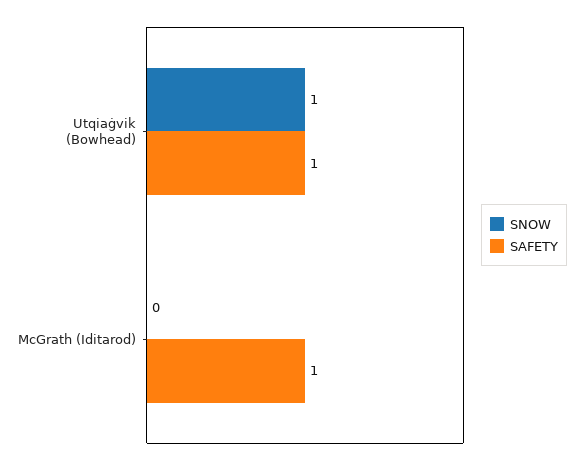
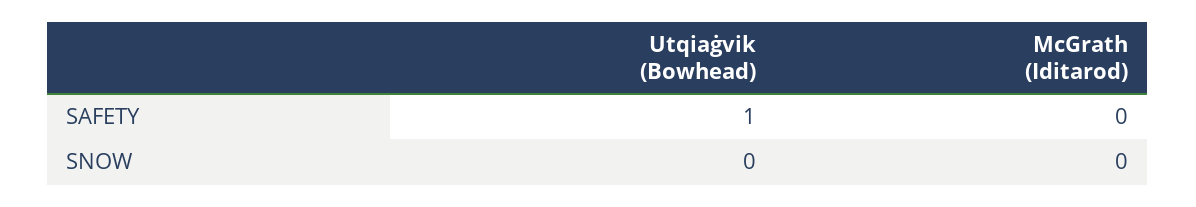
  {
    "SNOW": {
-     "Utqiaġvik (Bowhead)": 1,
+     "Utqiaġvik (Bowhead)": 0,
      "McGrath (Iditarod)": 0
    },
    "SAFETY": {
      "Utqiaġvik (Bowhead)": 1,
-     "McGrath (Iditarod)": 1
+     "McGrath (Iditarod)": 0
    }
  }

